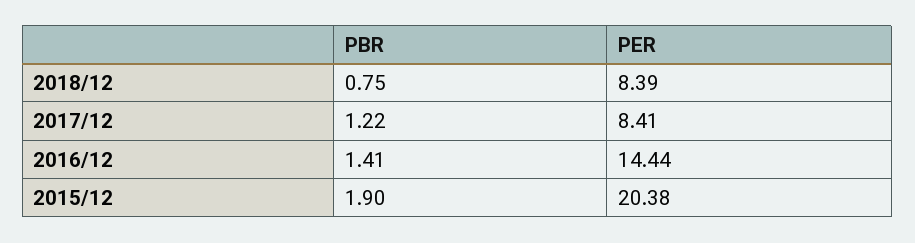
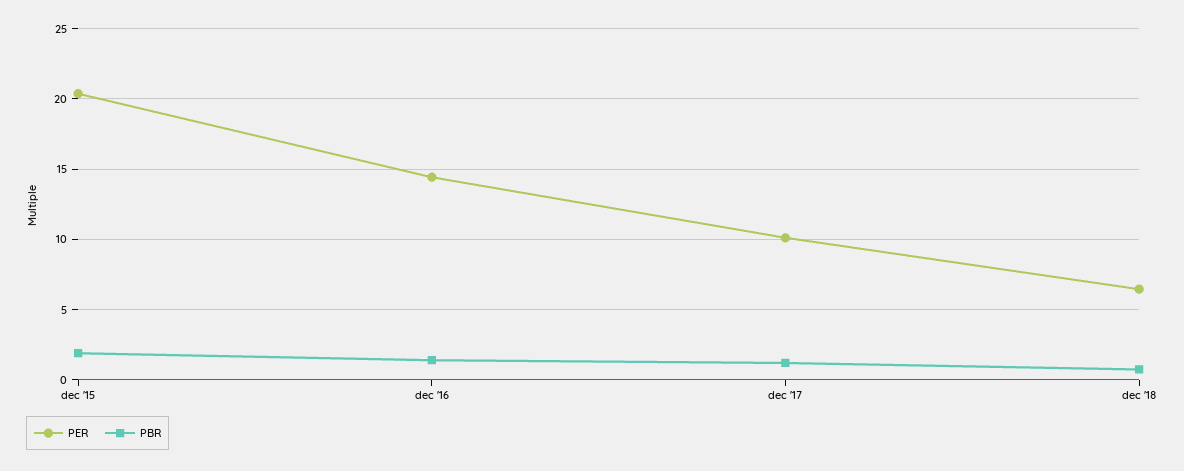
  {
    "PBR": {
      "2018/12": 0.75,
      "2017/12": 1.22,
      "2016/12": 1.41,
      "2015/12": 1.9
    },
    "PER": {
-     "2018/12": 8.39,
+     "2018/12": 6.5,
-     "2017/12": 8.41,
+     "2017/12": 10,
      "2016/12": 14.44,
      "2015/12": 20.38
    }
  }

